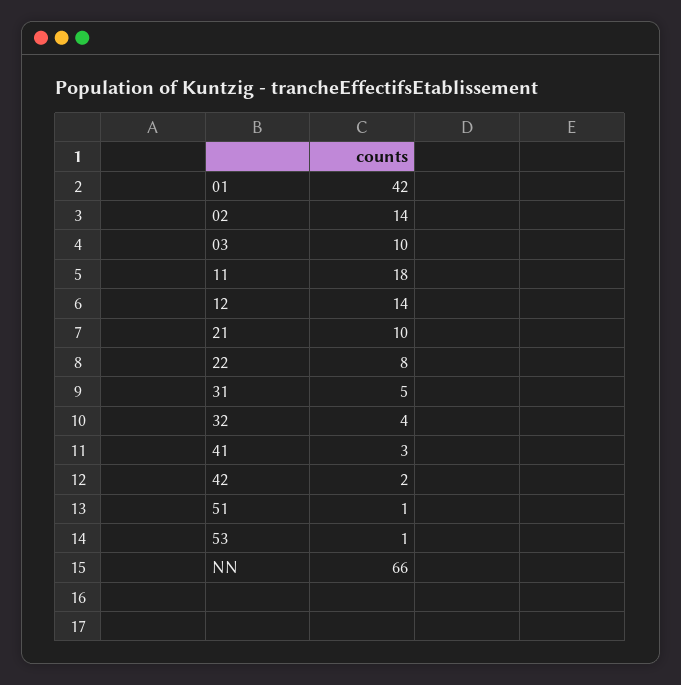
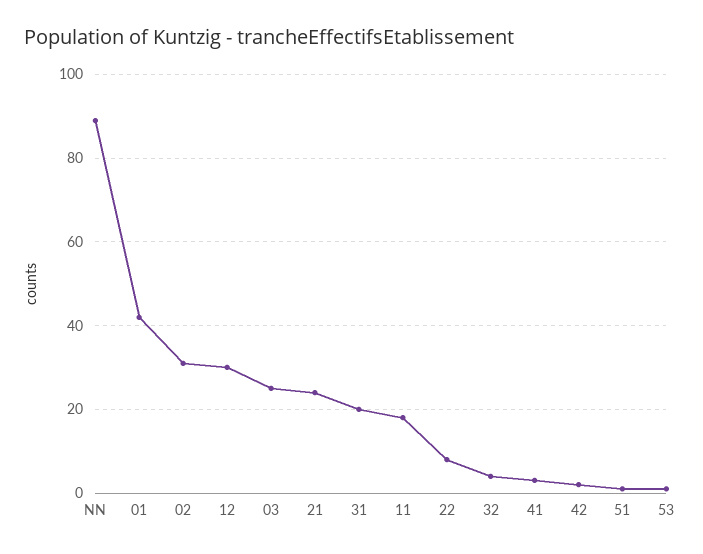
  {
    "01": 42,
-   "02": 14,
+   "02": 30,
-   "03": 10,
+   "03": 25,
    "11": 18,
-   "12": 14,
+   "12": 30,
-   "21": 10,
+   "21": 25,
    "22": 8,
-   "31": 5,
+   "31": 20,
    "32": 4,
    "41": 3,
    "42": 2,
    "51": 1,
    "53": 1,
-   "NN": 66
+   "NN": 90
  }

